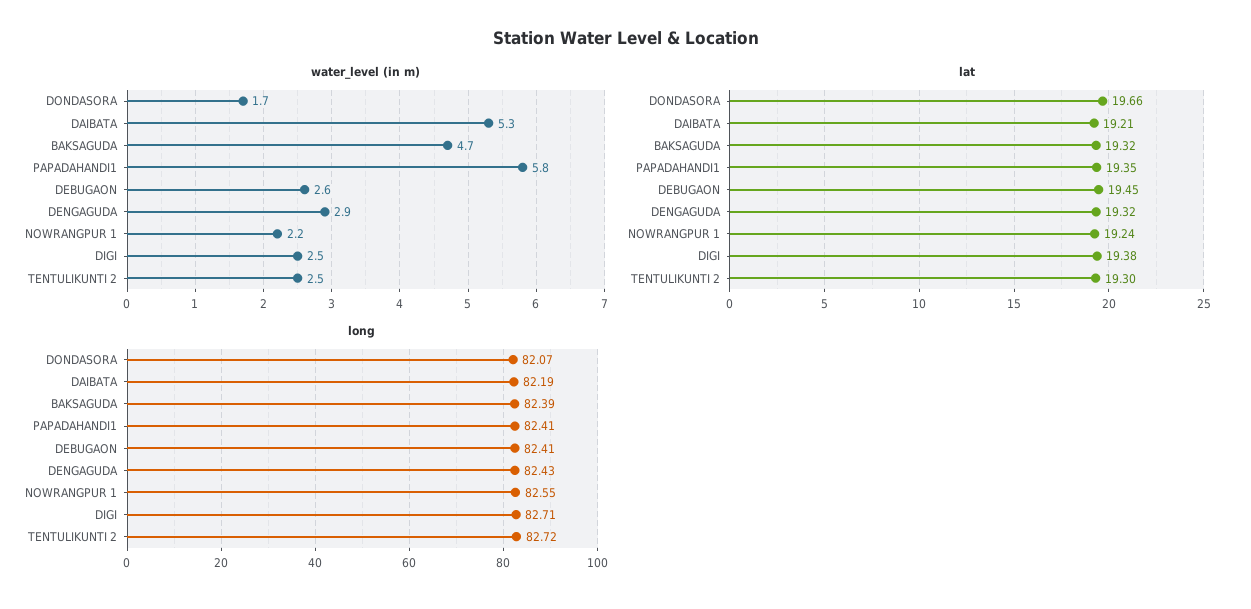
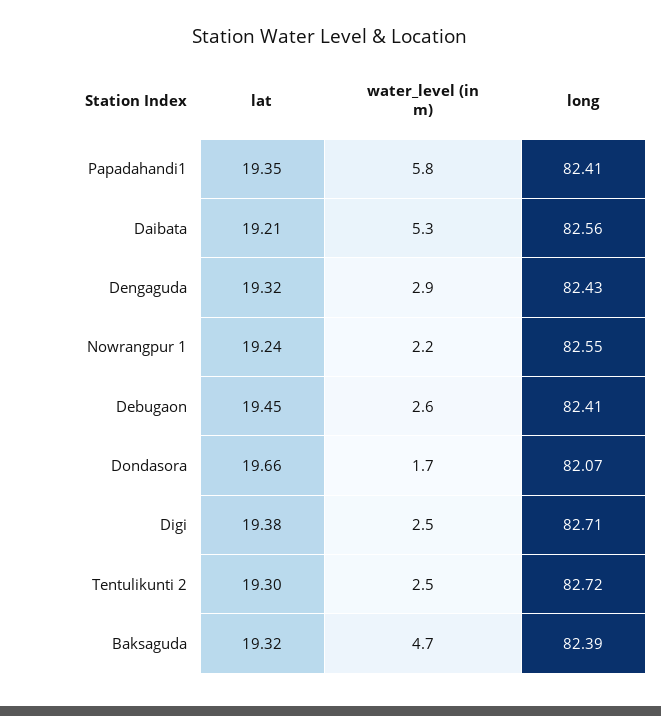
  {
    "water_level (in m)": {
      "DONDASORA": 1.7,
      "DAIBATA": 5.3,
      "BAKSAGUDA": 4.7,
      "PAPADAHANDI1": 5.8,
      "DEBUGAON": 2.6,
      "DENGAGUDA": 2.9,
      "NOWRANGPUR 1": 2.2,
      "DIGI": 2.5,
      "TENTULIKUNTI 2": 2.5
    },
    "lat": {
      "DONDASORA": 19.66,
      "DAIBATA": 19.21,
      "BAKSAGUDA": 19.32,
      "PAPADAHANDI1": 19.35,
      "DEBUGAON": 19.45,
      "DENGAGUDA": 19.32,
      "NOWRANGPUR 1": 19.24,
      "DIGI": 19.38,
      "TENTULIKUNTI 2": 19.3
    },
    "long": {
      "DONDASORA": 82.07,
-     "DAIBATA": 82.19,
+     "DAIBATA": 82.56,
      "BAKSAGUDA": 82.39,
      "PAPADAHANDI1": 82.41,
      "DEBUGAON": 82.41,
      "DENGAGUDA": 82.43,
      "NOWRANGPUR 1": 82.55,
      "DIGI": 82.71,
      "TENTULIKUNTI 2": 82.72
    }
  }

